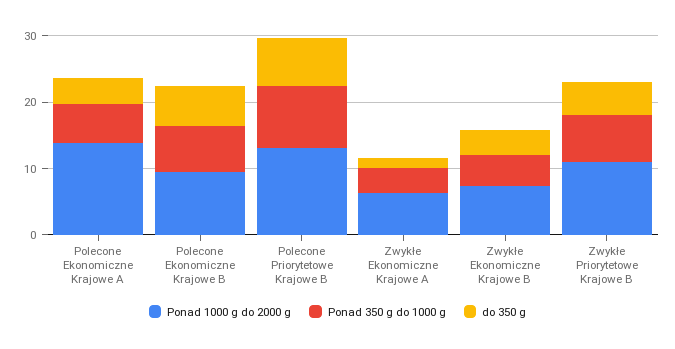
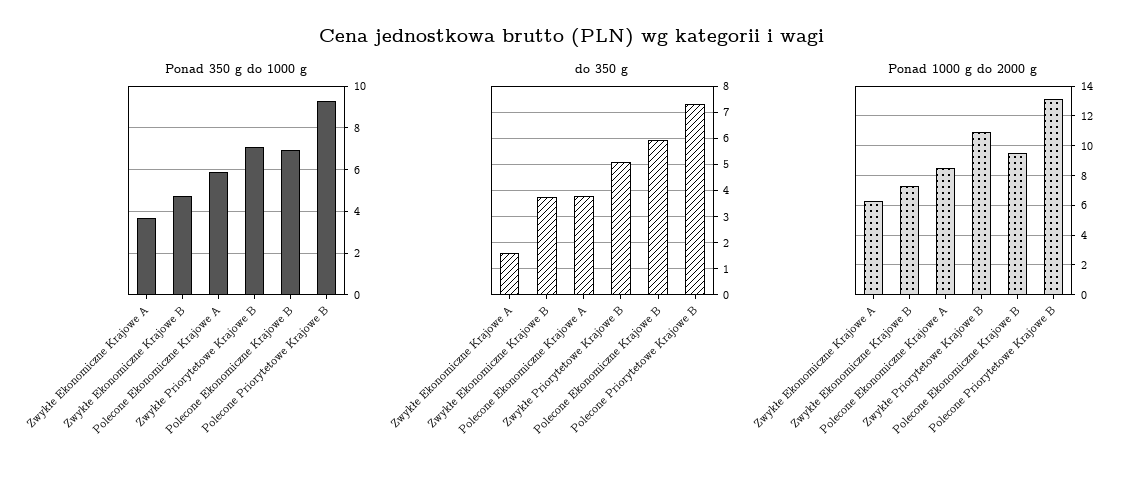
  {
    "Ponad 1000 g do 2000 g": {
-     "Polecone Ekonomiczne Krajowe A": 14,
+     "Polecone Ekonomiczne Krajowe A": 8.5,
      "Polecone Ekonomiczne Krajowe B": 9.5,
      "Polecone Priorytetowe Krajowe B": 13,
      "Zwykłe Ekonomiczne Krajowe A": 6.5,
      "Zwykłe Ekonomiczne Krajowe B": 7.5,
      "Zwykłe Priorytetowe Krajowe B": 11
    },
    "Ponad 350 g do 1000 g": {
      "Polecone Ekonomiczne Krajowe A": 6,
      "Polecone Ekonomiczne Krajowe B": 7,
      "Polecone Priorytetowe Krajowe B": 9.5,
      "Zwykłe Ekonomiczne Krajowe A": 3.5,
      "Zwykłe Ekonomiczne Krajowe B": 5,
      "Zwykłe Priorytetowe Krajowe B": 7
    },
    "do 350 g": {
      "Polecone Ekonomiczne Krajowe A": 3.75,
      "Polecone Ekonomiczne Krajowe B": 6,
      "Polecone Priorytetowe Krajowe B": 7.25,
      "Zwykłe Ekonomiczne Krajowe A": 1.5,
      "Zwykłe Ekonomiczne Krajowe B": 3.75,
      "Zwykłe Priorytetowe Krajowe B": 5
    }
  }

